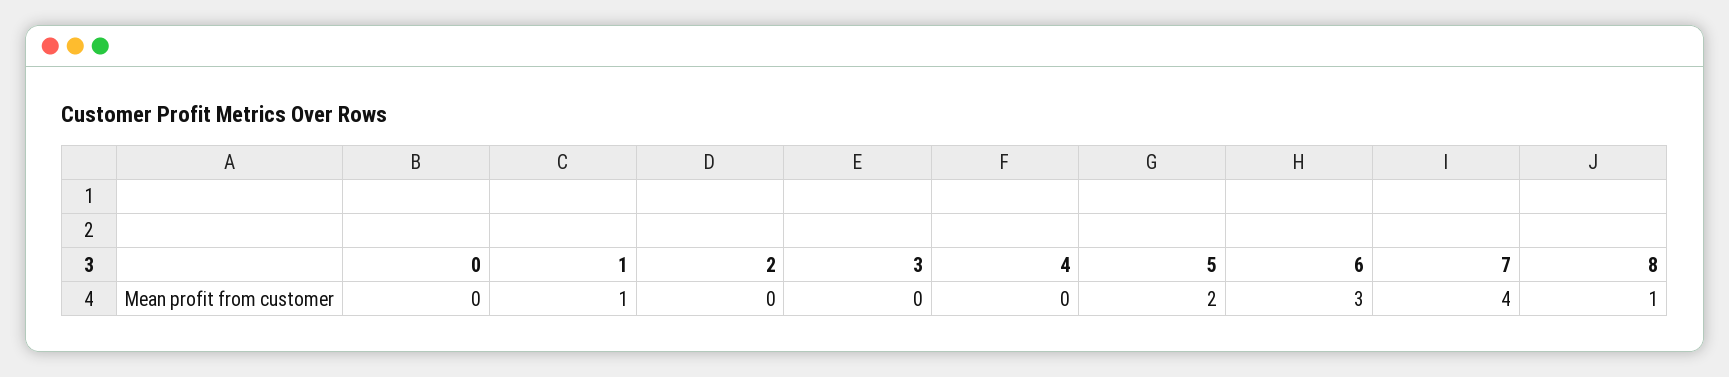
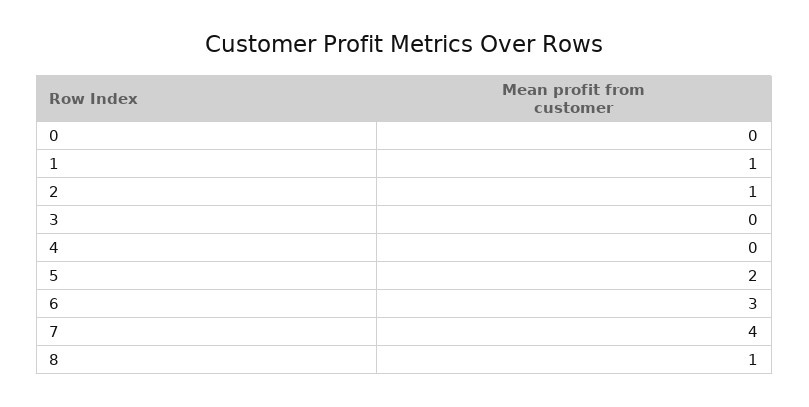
  {
    "0": 0,
    "1": 1,
-   "2": 0,
+   "2": 1,
    "3": 0,
    "4": 0,
    "5": 2,
    "6": 3,
    "7": 4,
    "8": 1
  }

